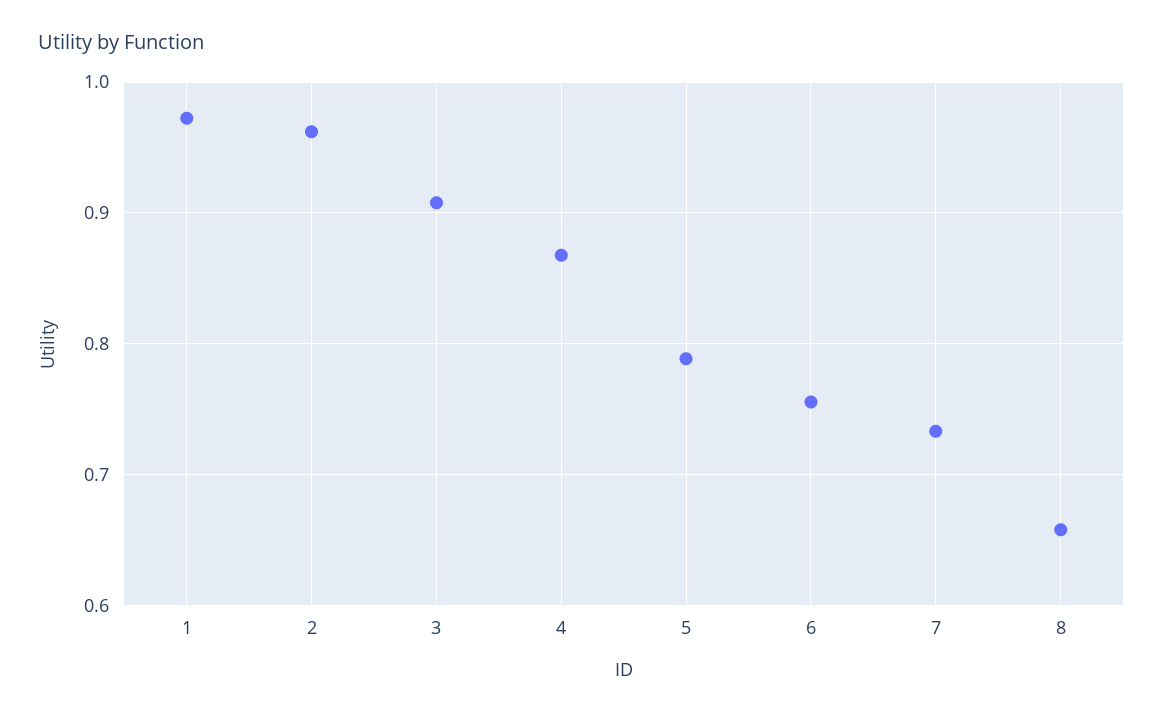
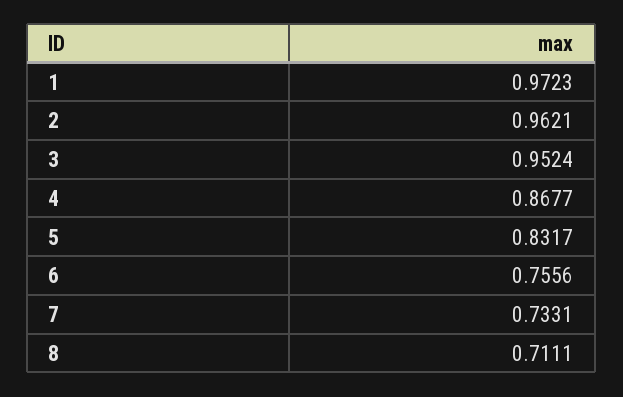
  {
    "1": 0.9723,
    "2": 0.9621,
-   "3": 0.91,
+   "3": 0.9524,
    "4": 0.8677,
-   "5": 0.79,
+   "5": 0.8317,
    "6": 0.7556,
    "7": 0.7331,
-   "8": 0.66
+   "8": 0.7111
  }

